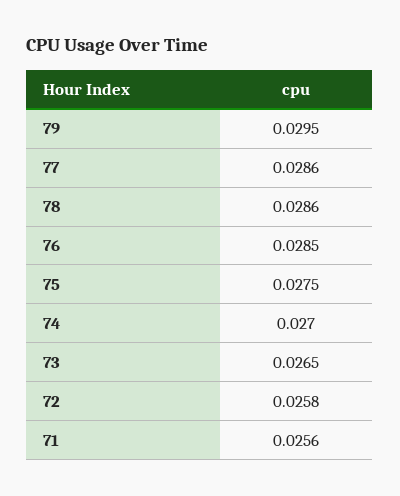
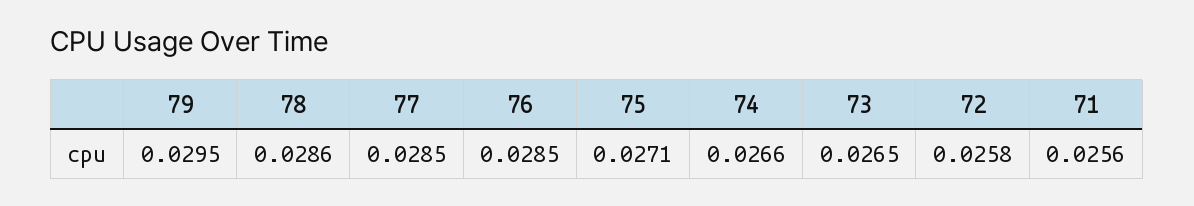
  {
    "79": 0.0295,
-   "77": 0.0286,
+   "77": 0.0285,
    "78": 0.0286,
    "76": 0.0285,
-   "75": 0.0275,
+   "75": 0.0271,
-   "74": 0.027,
+   "74": 0.0266,
    "73": 0.0265,
    "72": 0.0258,
    "71": 0.0256
  }

